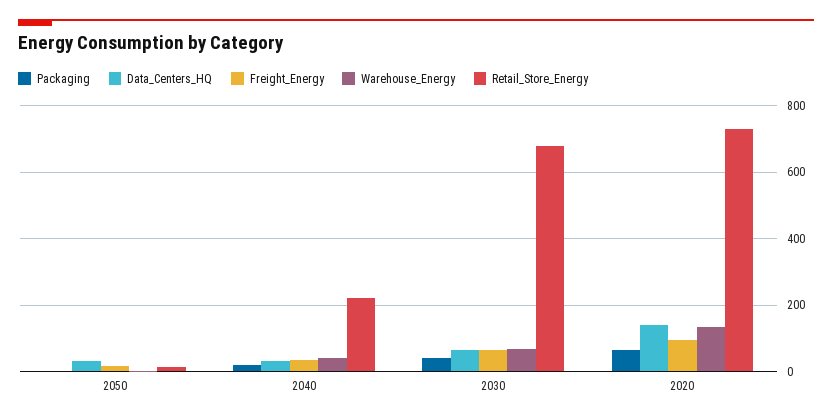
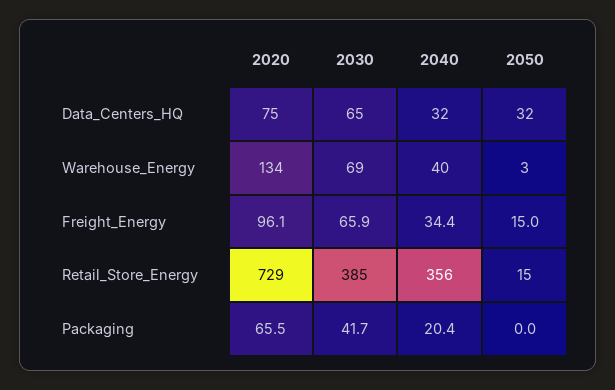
  {
    "Packaging": {
      "2050": 0,
      "2040": 20.4,
      "2030": 41.7,
      "2020": 65.5
    },
    "Data_Centers_HQ": {
      "2050": 32,
      "2040": 32,
      "2030": 65,
-     "2020": 140
+     "2020": 75
    },
    "Freight_Energy": {
      "2050": 15,
      "2040": 34.4,
      "2030": 65.9,
      "2020": 96.1
    },
    "Warehouse_Energy": {
      "2050": 3,
      "2040": 40,
      "2030": 69,
      "2020": 134
    },
    "Retail_Store_Energy": {
      "2050": 15,
-     "2040": 220,
+     "2040": 356,
-     "2030": 680,
+     "2030": 385,
      "2020": 729
    }
  }

